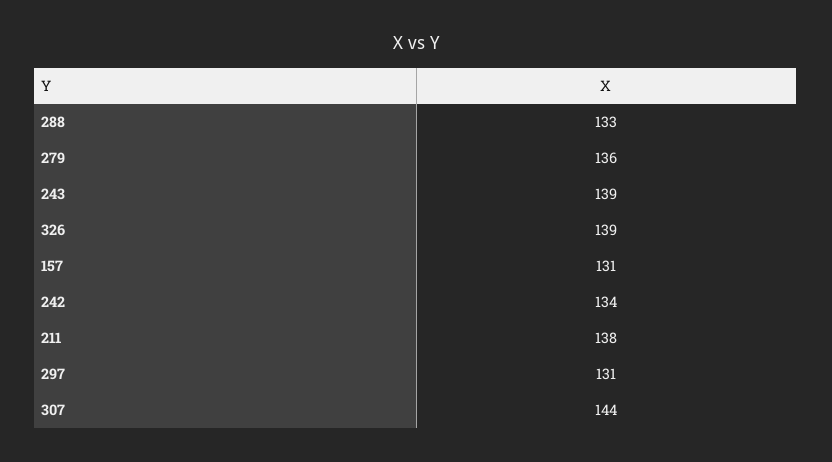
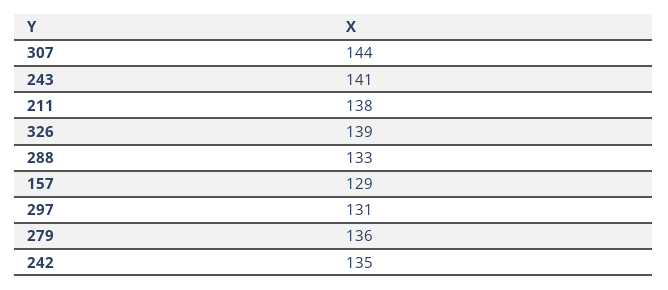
  {
    "288": 133,
    "279": 136,
-   "243": 139,
+   "243": 141,
    "326": 139,
-   "157": 131,
+   "157": 129,
-   "242": 134,
+   "242": 135,
    "211": 138,
    "297": 131,
    "307": 144
  }

